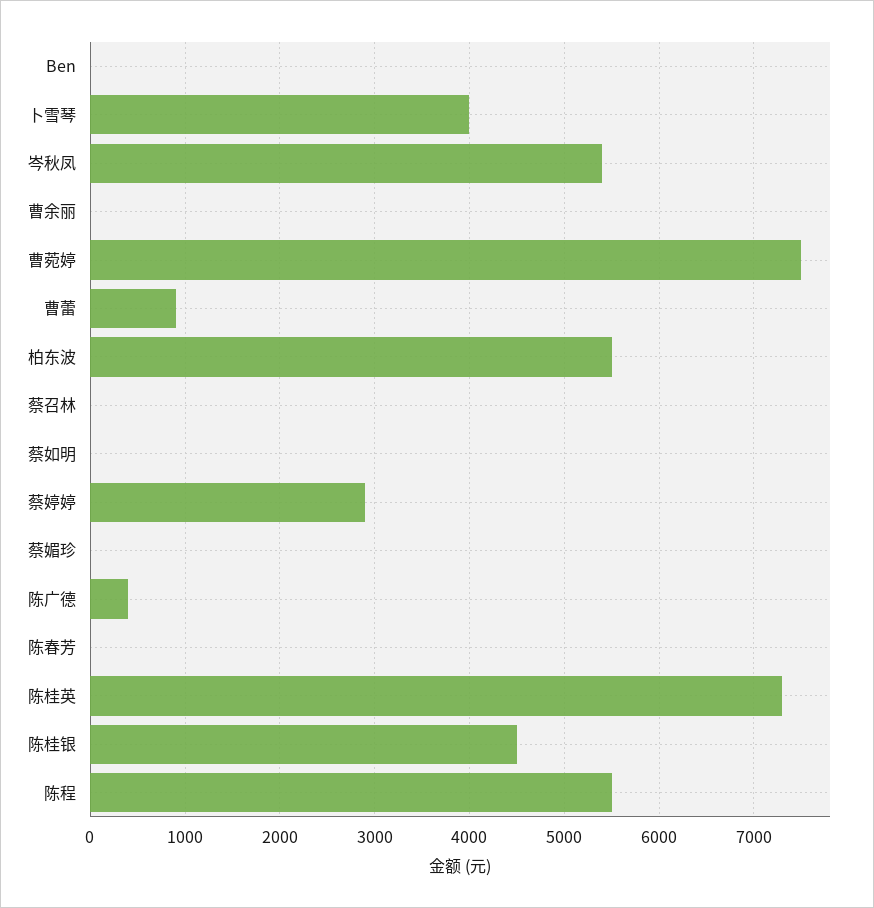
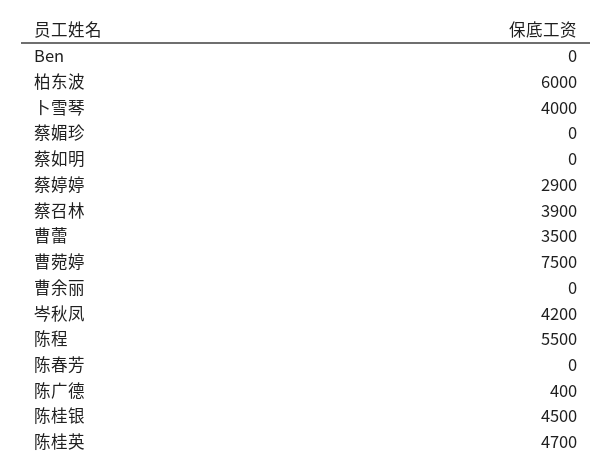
  {
    "Ben": 0,
    "卜雪琴": 4000,
-   "岑秋凤": 5400,
+   "岑秋凤": 4200,
    "曹余丽": 0,
    "曹菀婷": 7500,
-   "曹蕾": 900,
+   "曹蕾": 3500,
-   "柏东波": 5500,
+   "柏东波": 6000,
-   "蔡召林": 0,
+   "蔡召林": 3900,
    "蔡如明": 0,
    "蔡婷婷": 2900,
    "蔡媚珍": 0,
    "陈广德": 400,
    "陈春芳": 0,
-   "陈桂英": 7300,
+   "陈桂英": 4700,
    "陈桂银": 4500,
    "陈程": 5500
  }

